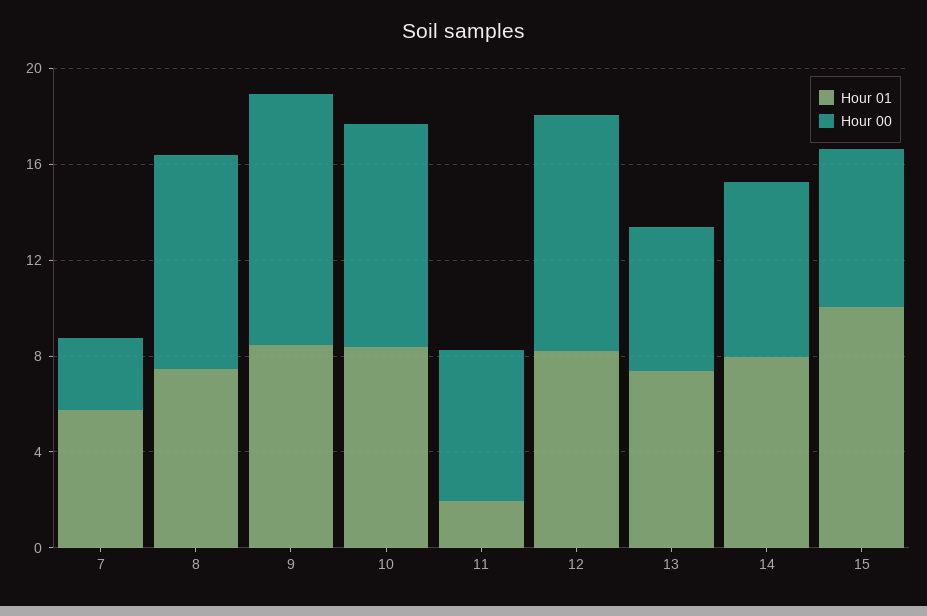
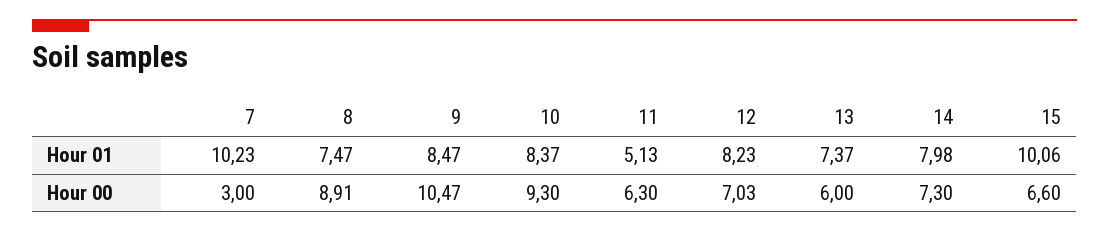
  {
    "Hour 01": {
-     "7": 6,
+     "7": 10.23,
      "8": 7.47,
      "9": 8.47,
      "10": 8.37,
-     "11": 2,
+     "11": 5.13,
      "12": 8.23,
      "13": 7.37,
      "14": 7.98,
      "15": 10.06
    },
    "Hour 00": {
      "7": 3,
      "8": 8.91,
      "9": 10.47,
      "10": 9.3,
      "11": 6.3,
-     "12": 10,
+     "12": 7.03,
      "13": 6,
      "14": 7.3,
      "15": 6.6
    }
  }

